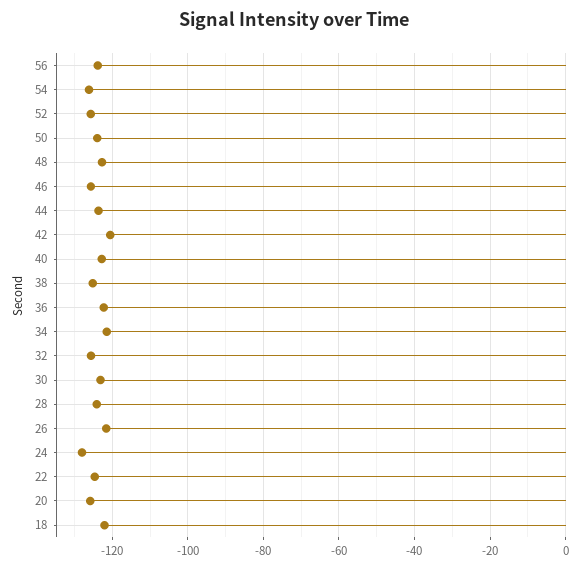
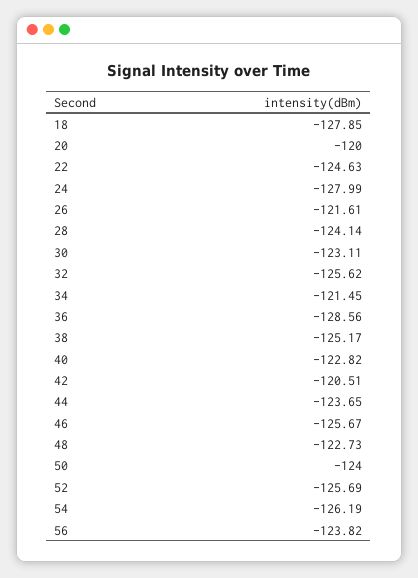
  {
    "56": -123.82,
    "54": -126.19,
    "52": -125.69,
    "50": -124,
    "48": -122.73,
    "46": -125.67,
    "44": -123.65,
    "42": -120.51,
    "40": -122.82,
    "38": -125.17,
-   "36": -122,
+   "36": -128.56,
    "34": -121.45,
    "32": -125.62,
    "30": -123.11,
    "28": -124.14,
    "26": -121.61,
    "24": -127.99,
    "22": -124.63,
-   "20": -126,
+   "20": -120,
-   "18": -122
+   "18": -127.85
  }

